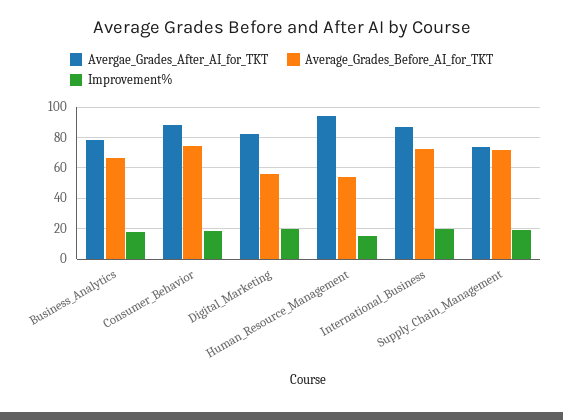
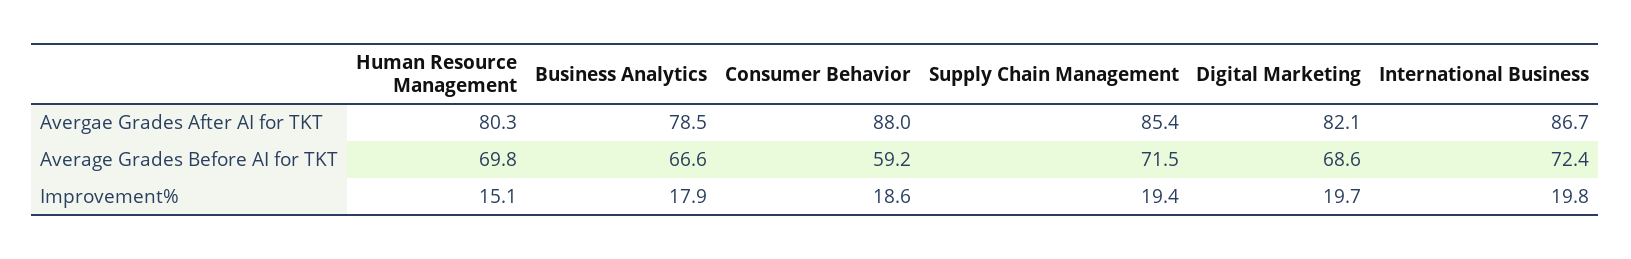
  {
    "Avergae_Grades_After_AI_for_TKT": {
      "Business_Analytics": 78.5,
      "Consumer_Behavior": 88,
      "Digital_Marketing": 82.1,
-     "Human_Resource_Management": 95,
+     "Human_Resource_Management": 80.3,
      "International_Business": 86.7,
-     "Supply_Chain_Management": 75
+     "Supply_Chain_Management": 85.4
    },
    "Average_Grades_Before_AI_for_TKT": {
      "Business_Analytics": 66.6,
-     "Consumer_Behavior": 75,
+     "Consumer_Behavior": 59.2,
-     "Digital_Marketing": 55,
+     "Digital_Marketing": 68.6,
-     "Human_Resource_Management": 55,
+     "Human_Resource_Management": 69.8,
      "International_Business": 72.4,
      "Supply_Chain_Management": 71.5
    },
    "Improvement%": {
      "Business_Analytics": 17.9,
      "Consumer_Behavior": 18.6,
      "Digital_Marketing": 19.7,
      "Human_Resource_Management": 15.1,
      "International_Business": 19.8,
      "Supply_Chain_Management": 19.4
    }
  }

